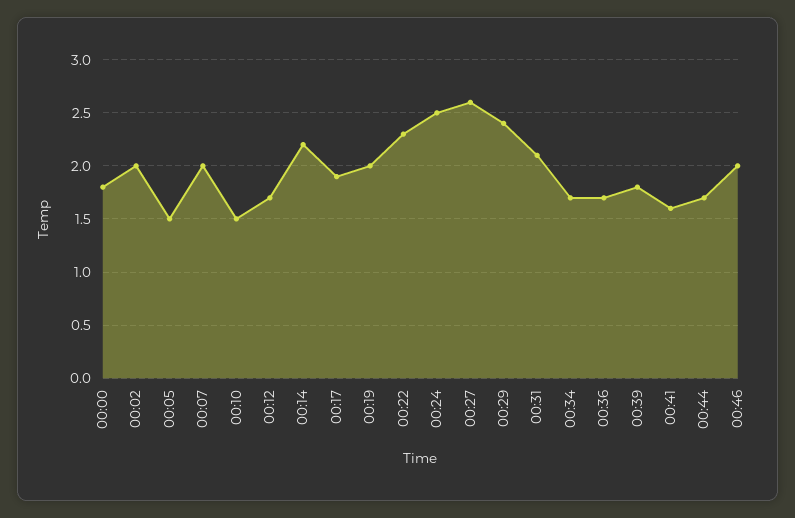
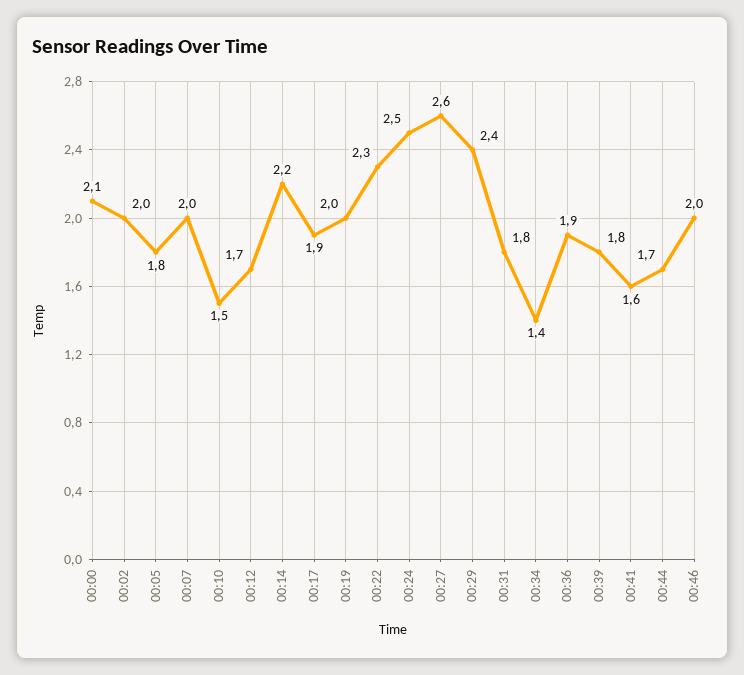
  {
-   "00:00": 1.8,
+   "00:00": 2.1,
    "00:02": 2,
-   "00:05": 1.5,
+   "00:05": 1.8,
    "00:07": 2,
    "00:10": 1.5,
    "00:12": 1.7,
    "00:14": 2.2,
    "00:17": 1.9,
    "00:19": 2,
    "00:22": 2.3,
    "00:24": 2.5,
    "00:27": 2.6,
    "00:29": 2.4,
-   "00:31": 2.1,
+   "00:31": 1.8,
-   "00:34": 1.7,
+   "00:34": 1.4,
-   "00:36": 1.7,
+   "00:36": 1.9,
    "00:39": 1.8,
    "00:41": 1.6,
    "00:44": 1.7,
    "00:46": 2
  }

